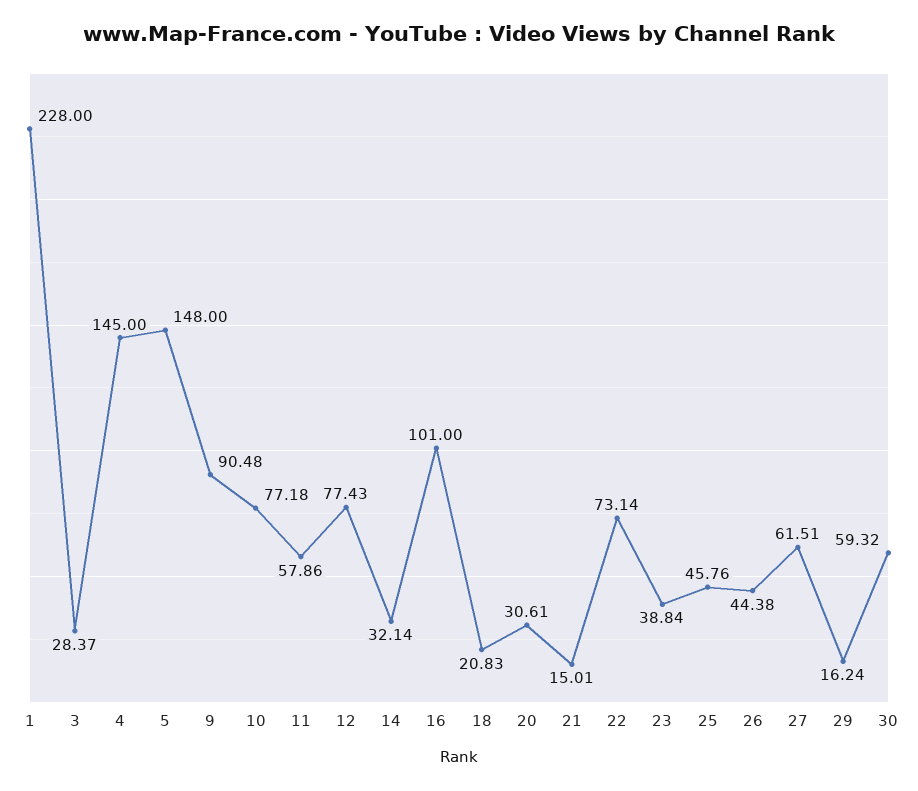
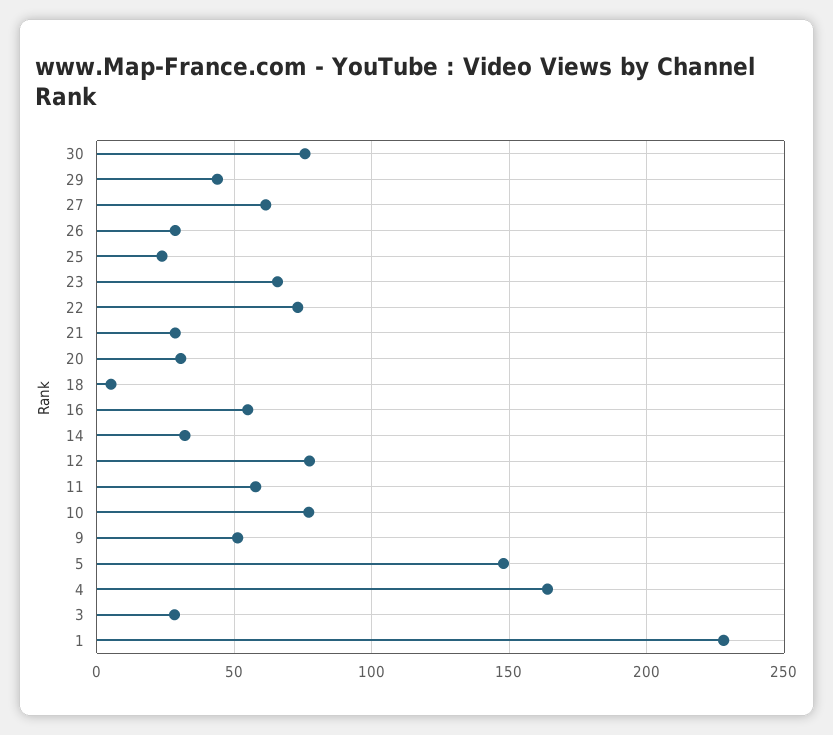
  {
    "1": 228,
    "3": 28.37,
-   "4": 145,
+   "4": 165,
    "5": 148,
-   "9": 90.48,
+   "9": 50,
    "10": 77.18,
    "11": 57.86,
    "12": 77.43,
    "14": 32.14,
-   "16": 101,
+   "16": 55,
-   "18": 20.83,
+   "18": 5,
    "20": 30.61,
-   "21": 15.01,
+   "21": 30,
    "22": 73.14,
-   "23": 38.84,
+   "23": 65,
-   "25": 45.76,
+   "25": 25,
-   "26": 44.38,
+   "26": 30,
    "27": 61.51,
-   "29": 16.24,
+   "29": 45,
-   "30": 59.32
+   "30": 75
  }

